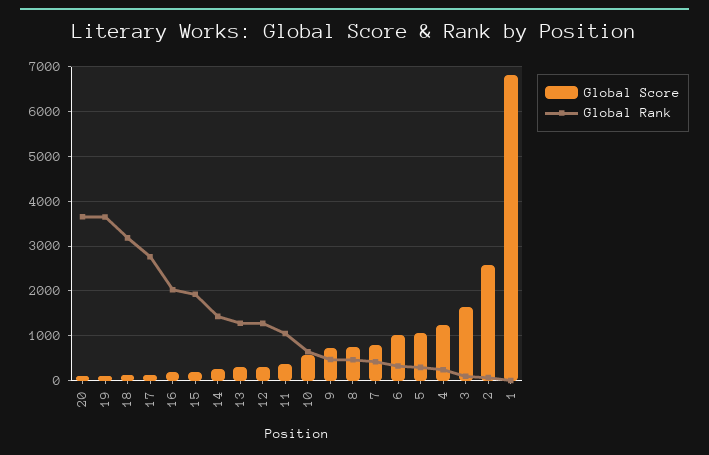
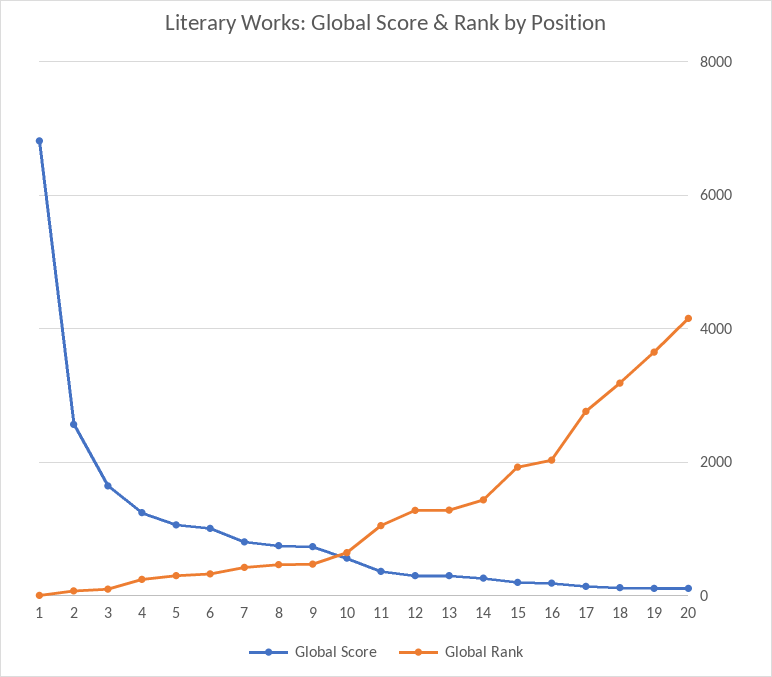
  {
    "Global Score": {
      "20": 200,
      "19": 200,
      "18": 200,
      "17": 200,
      "16": 200,
      "15": 200,
      "14": 200,
      "13": 200,
      "12": 200,
      "11": 400,
      "10": 600,
      "9": 800,
      "8": 800,
      "7": 800,
      "6": 1000,
      "5": 1000,
      "4": 1200,
      "3": 1600,
      "2": 2600,
      "1": 6800
    },
    "Global Rank": {
-     "20": 3600,
+     "20": 4200,
      "19": 3600,
      "18": 3200,
      "17": 2800,
      "16": 2000,
      "15": 2000,
      "14": 1400,
      "13": 1200,
      "12": 1200,
      "11": 1000,
      "10": 600,
      "9": 400,
      "8": 400,
      "7": 400,
      "6": 400,
      "5": 200,
      "4": 200,
      "3": 0,
      "2": 0,
      "1": 0
    }
  }

